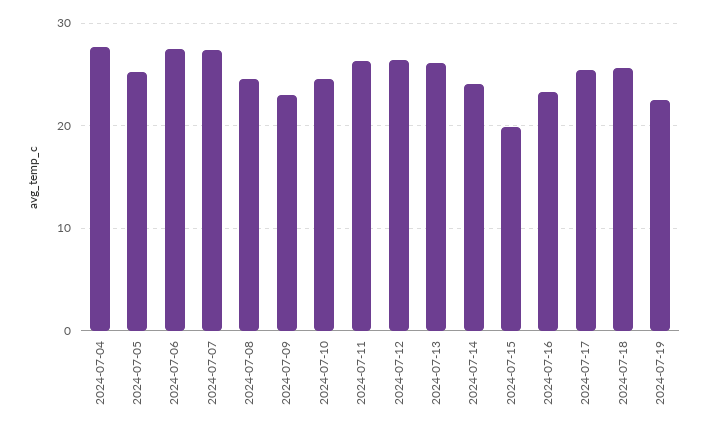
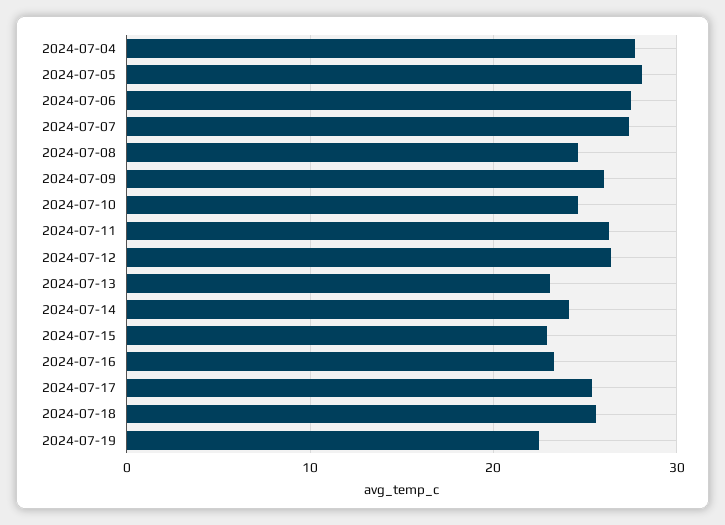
  {
    "2024-07-04": 28,
-   "2024-07-05": 25,
+   "2024-07-05": 28,
    "2024-07-06": 28,
    "2024-07-07": 27,
    "2024-07-08": 25,
-   "2024-07-09": 23,
+   "2024-07-09": 26,
    "2024-07-10": 25,
    "2024-07-11": 26,
    "2024-07-12": 26,
-   "2024-07-13": 26,
+   "2024-07-13": 23,
    "2024-07-14": 24,
-   "2024-07-15": 20,
+   "2024-07-15": 23,
    "2024-07-16": 23,
    "2024-07-17": 25,
    "2024-07-18": 26,
    "2024-07-19": 23
  }

